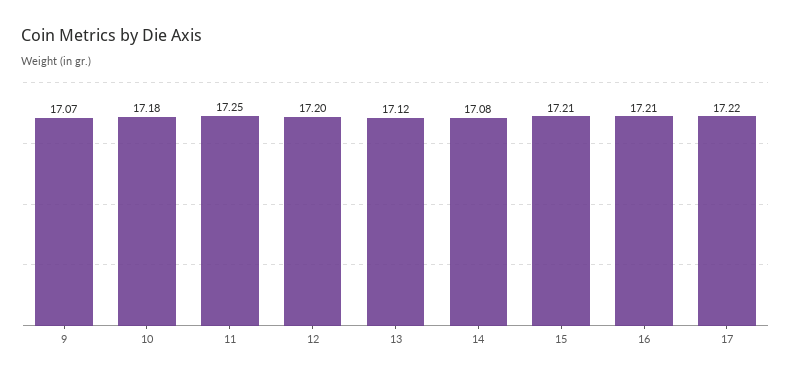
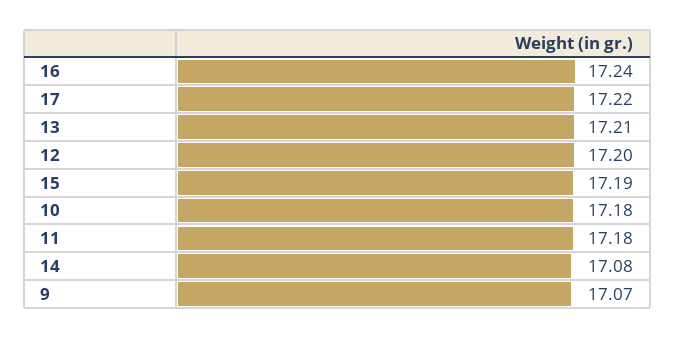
  {
    "9": 17.07,
    "10": 17.18,
-   "11": 17.25,
+   "11": 17.18,
    "12": 17.2,
-   "13": 17.12,
+   "13": 17.21,
    "14": 17.08,
-   "15": 17.21,
+   "15": 17.19,
-   "16": 17.21,
+   "16": 17.24,
    "17": 17.22
  }

